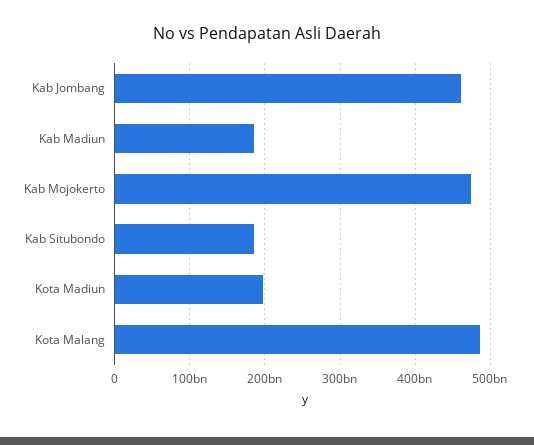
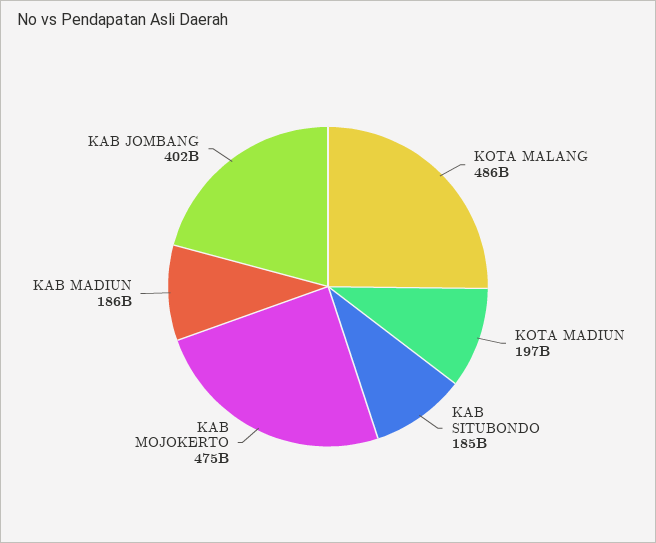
  {
-   "Kab Jombang": 460000000000,
+   "Kab Jombang": 402000000000,
    "Kab Madiun": 186000000000,
    "Kab Mojokerto": 475000000000,
    "Kab Situbondo": 185000000000,
    "Kota Madiun": 197000000000,
    "Kota Malang": 486000000000
  }

